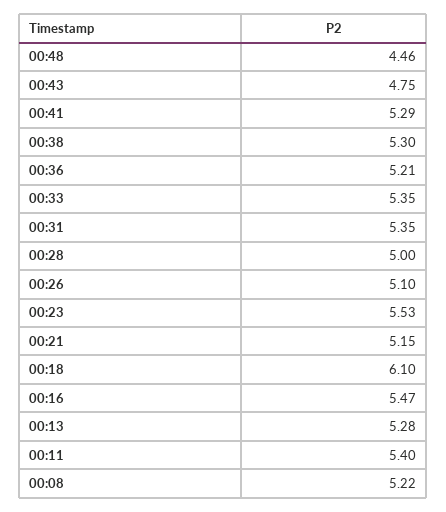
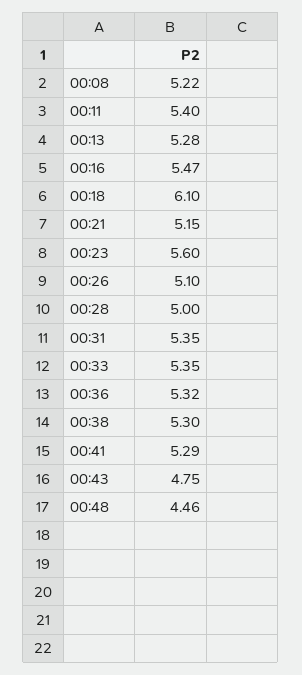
  {
    "00:48": 4.46,
    "00:43": 4.75,
    "00:41": 5.29,
    "00:38": 5.3,
-   "00:36": 5.21,
+   "00:36": 5.32,
    "00:33": 5.35,
    "00:31": 5.35,
    "00:28": 5,
    "00:26": 5.1,
-   "00:23": 5.53,
+   "00:23": 5.6,
    "00:21": 5.15,
    "00:18": 6.1,
    "00:16": 5.47,
    "00:13": 5.28,
    "00:11": 5.4,
    "00:08": 5.22
  }

